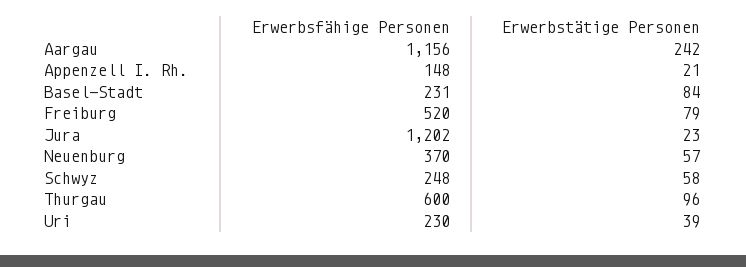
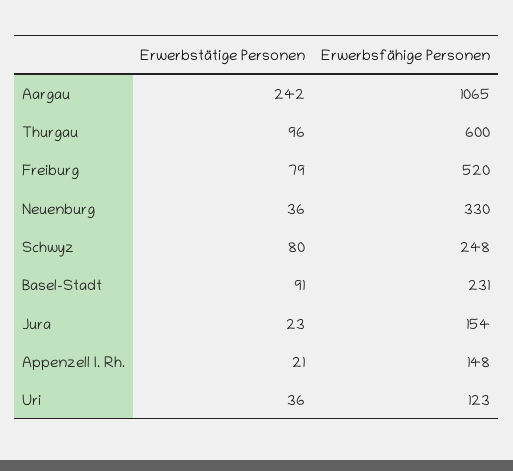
  {
    "Erwerbsfähige Personen": {
-     "Aargau": 1156,
+     "Aargau": 1065,
      "Appenzell I. Rh.": 148,
      "Basel-Stadt": 231,
      "Freiburg": 520,
-     "Jura": 1202,
+     "Jura": 154,
-     "Neuenburg": 370,
+     "Neuenburg": 330,
      "Schwyz": 248,
      "Thurgau": 600,
-     "Uri": 230
+     "Uri": 123
    },
    "Erwerbstätige Personen": {
      "Aargau": 242,
      "Appenzell I. Rh.": 21,
-     "Basel-Stadt": 84,
+     "Basel-Stadt": 91,
      "Freiburg": 79,
      "Jura": 23,
-     "Neuenburg": 57,
+     "Neuenburg": 36,
-     "Schwyz": 58,
+     "Schwyz": 80,
      "Thurgau": 96,
-     "Uri": 39
+     "Uri": 36
    }
  }

